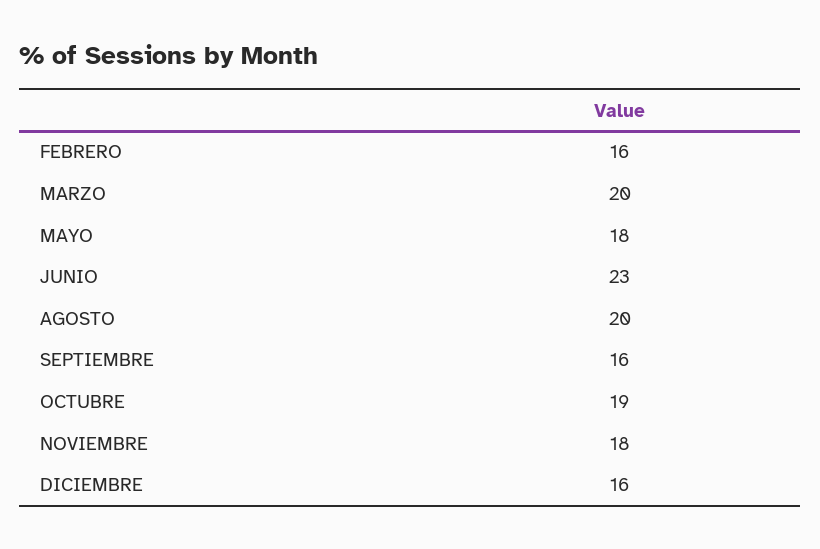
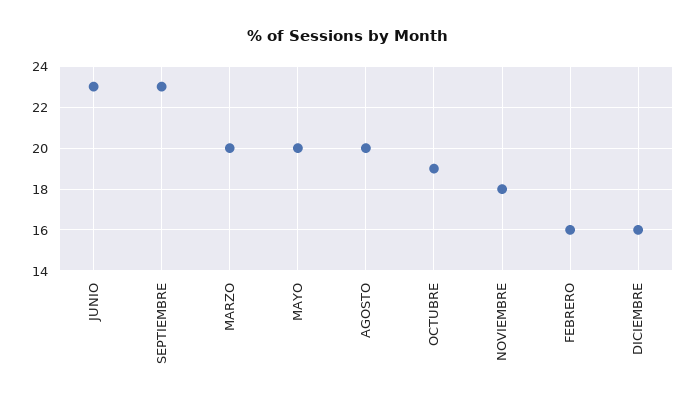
  {
    "FEBRERO": 16,
    "MARZO": 20,
-   "MAYO": 18,
+   "MAYO": 20,
    "JUNIO": 23,
    "AGOSTO": 20,
-   "SEPTIEMBRE": 16,
+   "SEPTIEMBRE": 23,
    "OCTUBRE": 19,
    "NOVIEMBRE": 18,
    "DICIEMBRE": 16
  }

